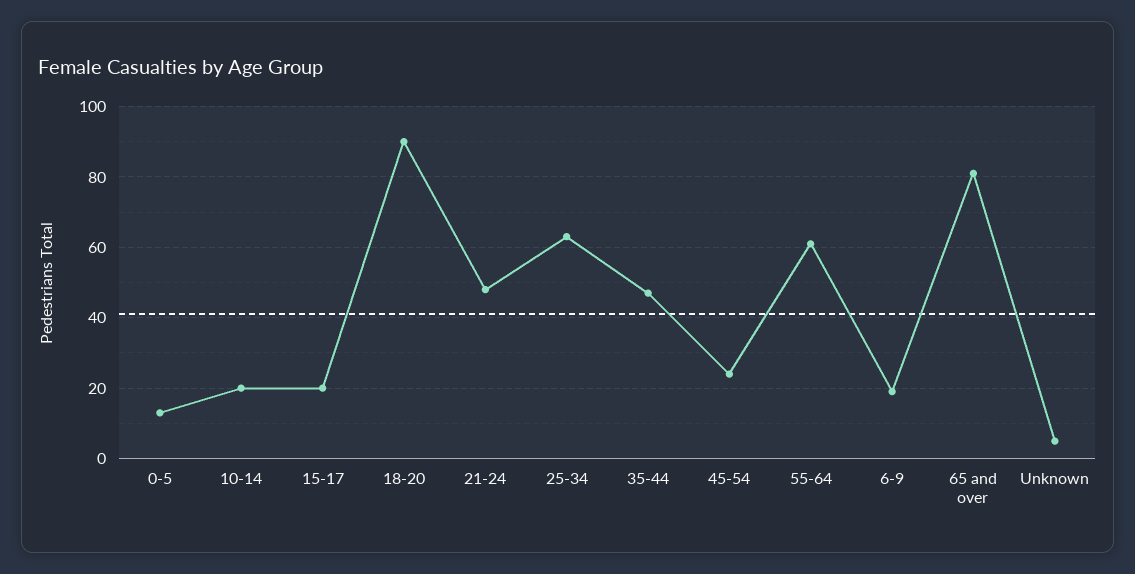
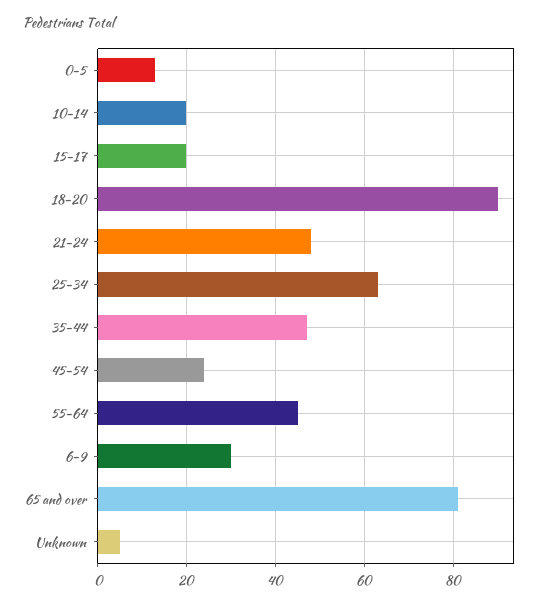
  {
    "0-5": 15,
    "10-14": 20,
    "15-17": 20,
    "18-20": 90,
    "21-24": 50,
    "25-34": 65,
    "35-44": 45,
    "45-54": 25,
-   "55-64": 60,
+   "55-64": 45,
-   "6-9": 20,
+   "6-9": 30,
    "65 and over": 80,
    "Unknown": 5
  }

